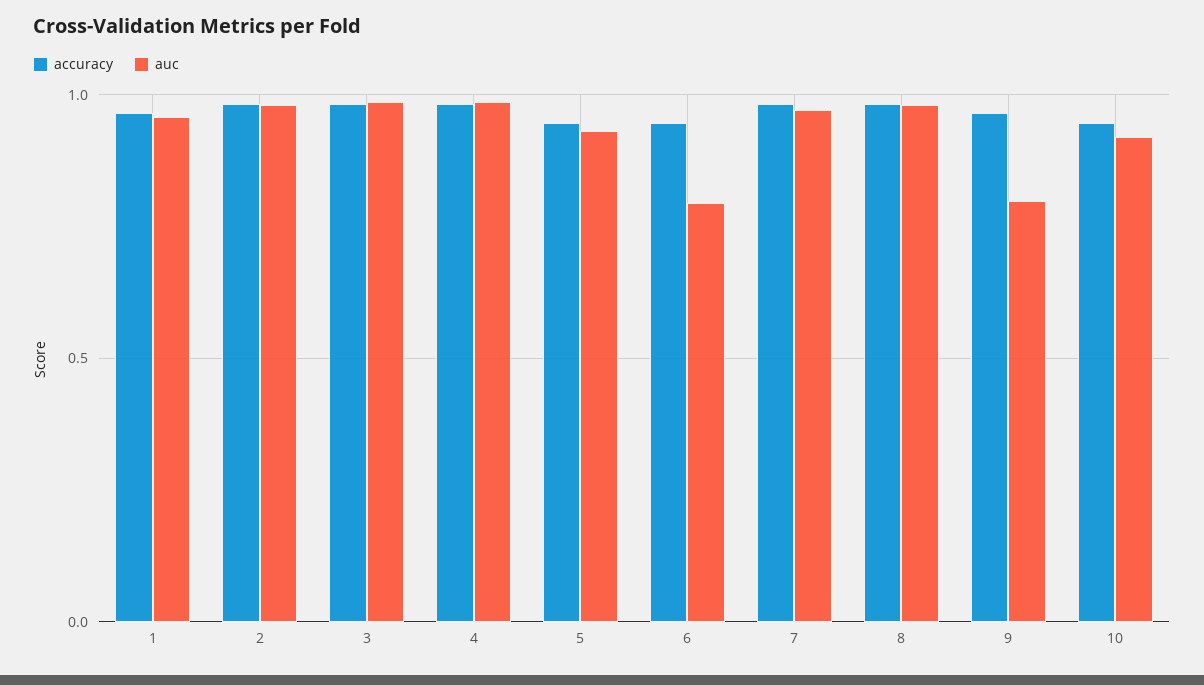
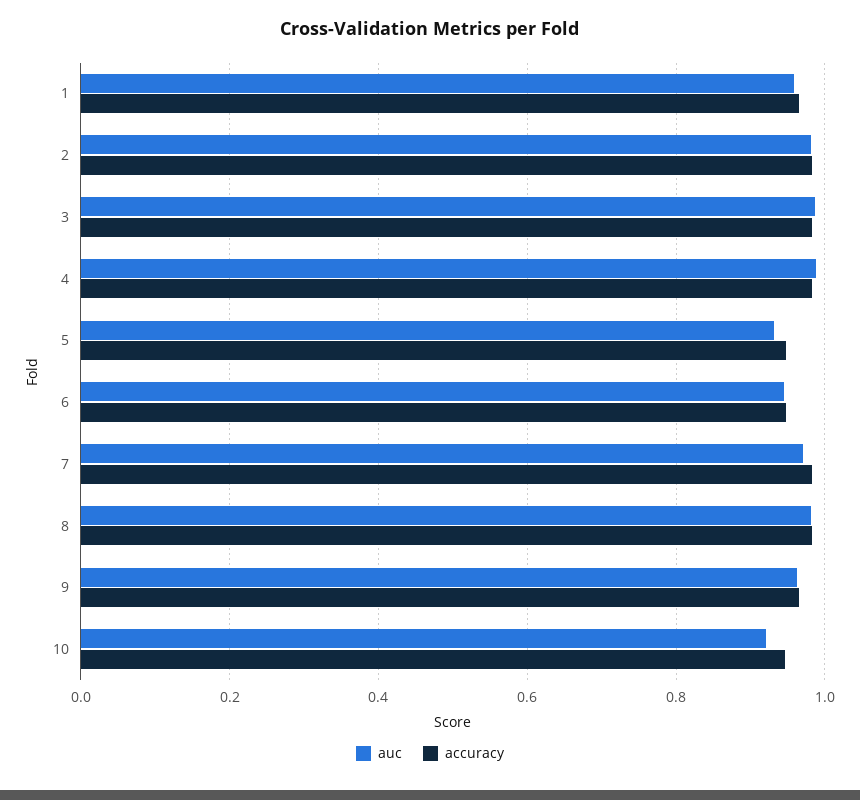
  {
    "accuracy": {
      "1": 0.96,
      "2": 0.98,
      "3": 0.98,
      "4": 0.98,
      "5": 0.94,
      "6": 0.94,
      "7": 0.98,
      "8": 0.98,
      "9": 0.96,
      "10": 0.94
    },
    "auc": {
      "1": 0.96,
      "2": 0.98,
      "3": 0.98,
      "4": 0.98,
      "5": 0.94,
-     "6": 0.8,
+     "6": 0.94,
      "7": 0.98,
      "8": 0.98,
-     "9": 0.8,
+     "9": 0.96,
      "10": 0.92
    }
  }

